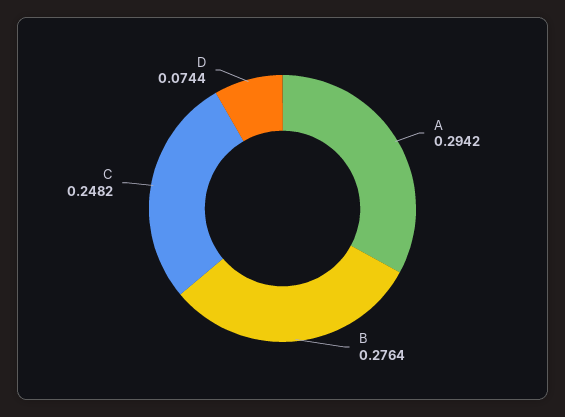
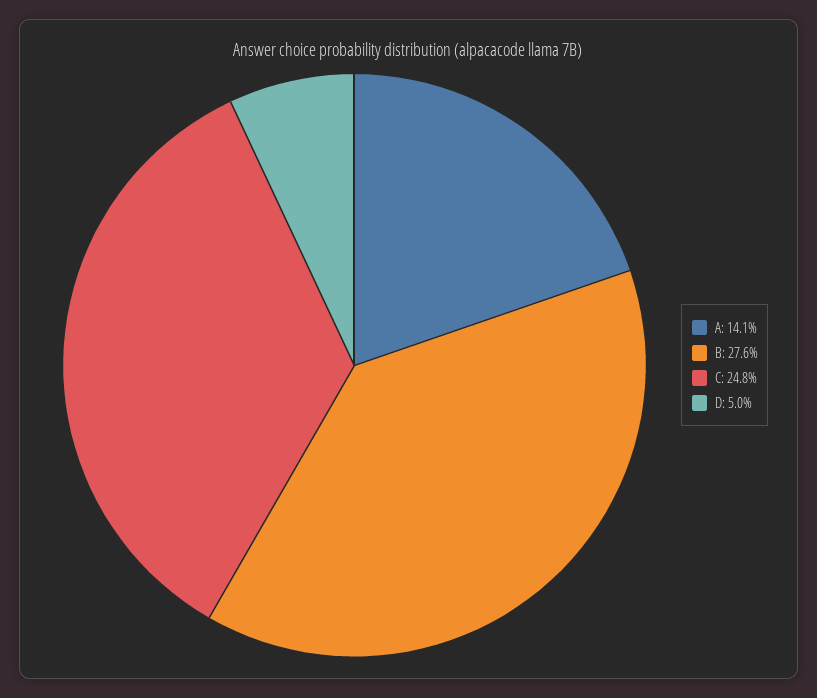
  {
-   "A": 0.2942,
+   "A": 0.141,
    "B": 0.2764,
    "C": 0.2482,
-   "D": 0.0744
+   "D": 0.05
  }

